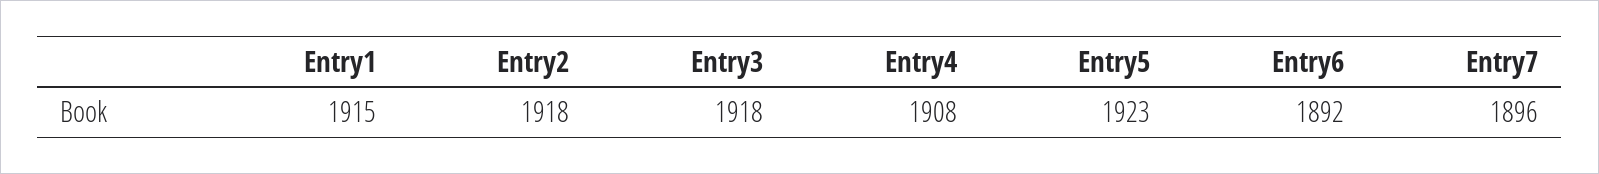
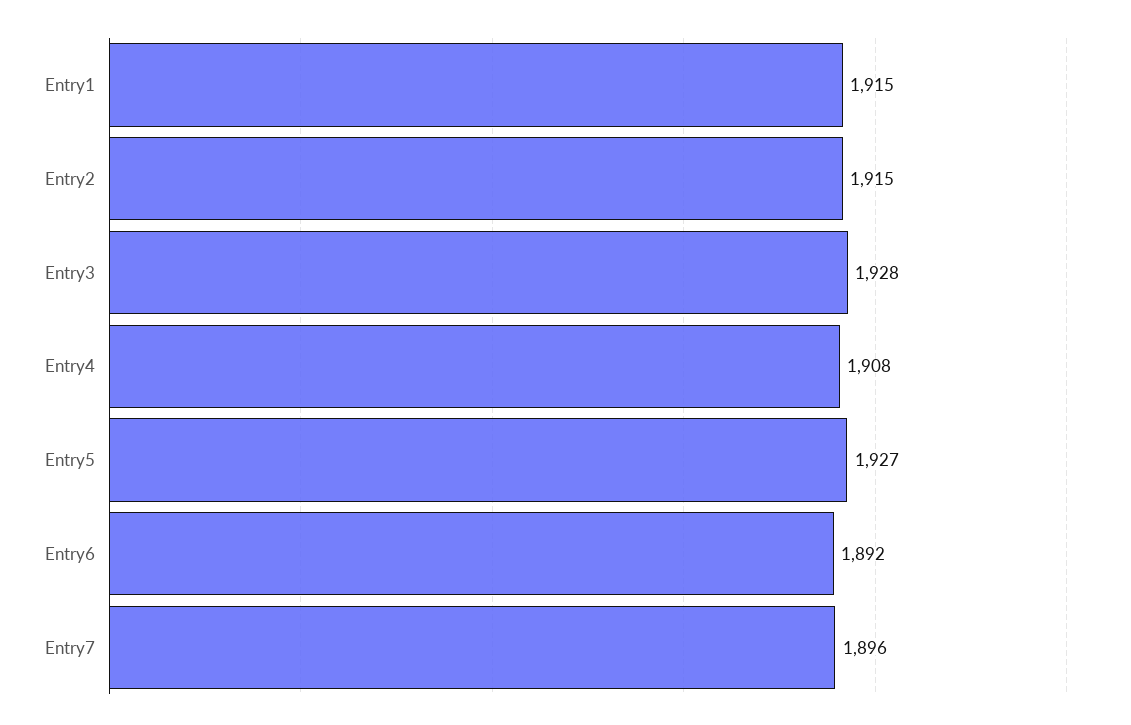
  {
    "Entry1": 1915,
-   "Entry2": 1918,
+   "Entry2": 1915,
-   "Entry3": 1918,
+   "Entry3": 1928,
    "Entry4": 1908,
-   "Entry5": 1923,
+   "Entry5": 1927,
    "Entry6": 1892,
    "Entry7": 1896
  }

